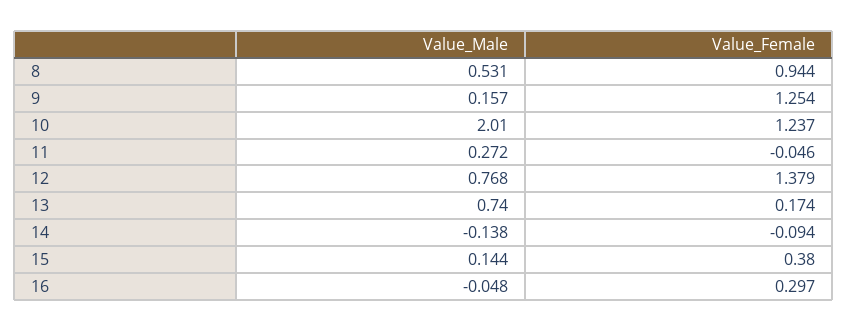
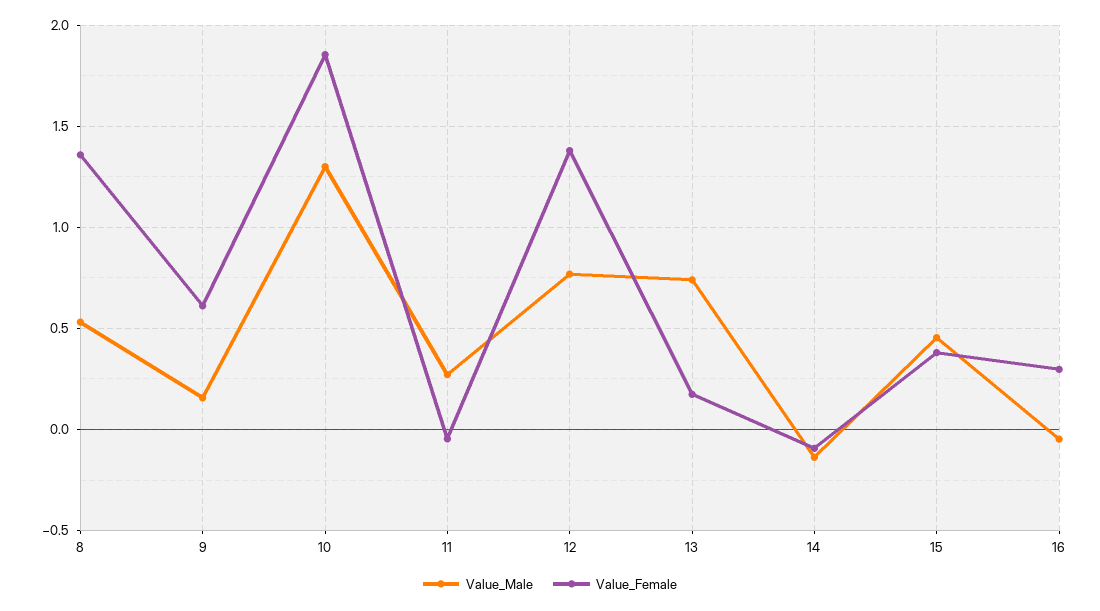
  {
    "Value_Male": {
      "8": 0.531,
      "9": 0.157,
-     "10": 2.01,
+     "10": 1.3,
      "11": 0.272,
      "12": 0.768,
      "13": 0.74,
      "14": -0.138,
-     "15": 0.144,
+     "15": 0.45,
      "16": -0.048
    },
    "Value_Female": {
-     "8": 0.944,
+     "8": 1.35,
-     "9": 1.254,
+     "9": 0.6,
-     "10": 1.237,
+     "10": 1.85,
      "11": -0.046,
      "12": 1.379,
      "13": 0.174,
      "14": -0.094,
      "15": 0.38,
      "16": 0.297
    }
  }

